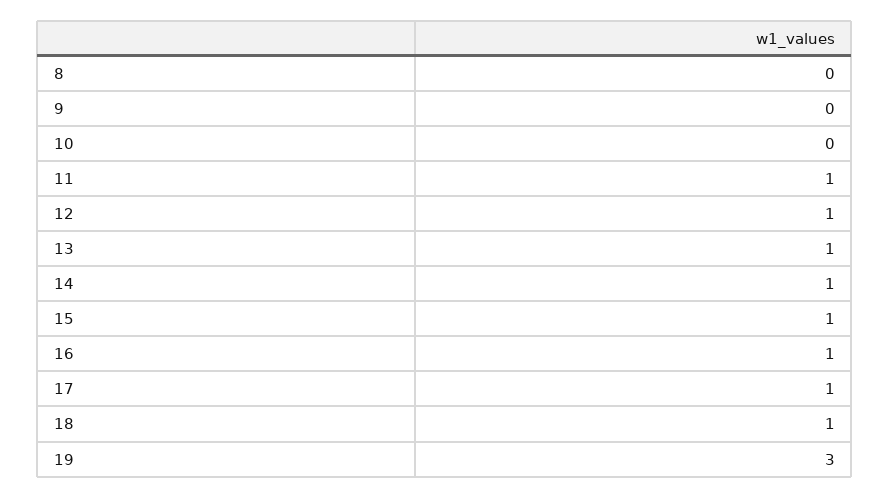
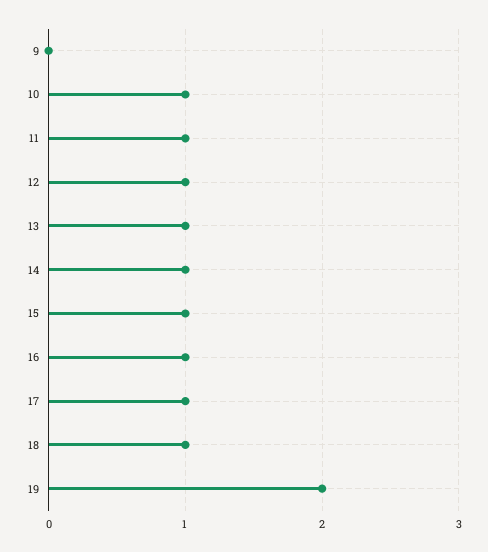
  {
-   "8": 0,
    "9": 0,
-   "10": 0,
+   "10": 1,
    "11": 1,
    "12": 1,
    "13": 1,
    "14": 1,
    "15": 1,
    "16": 1,
    "17": 1,
    "18": 1,
-   "19": 3
+   "19": 2
  }

